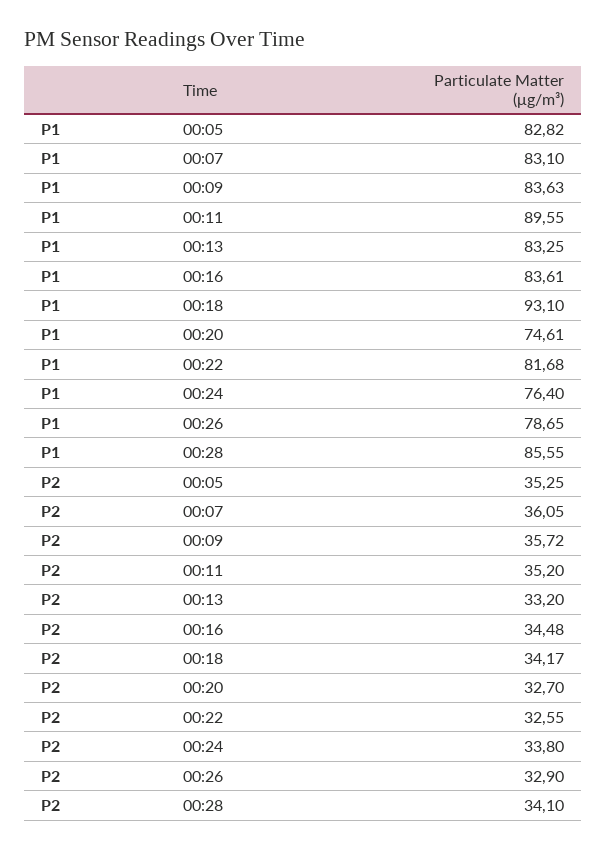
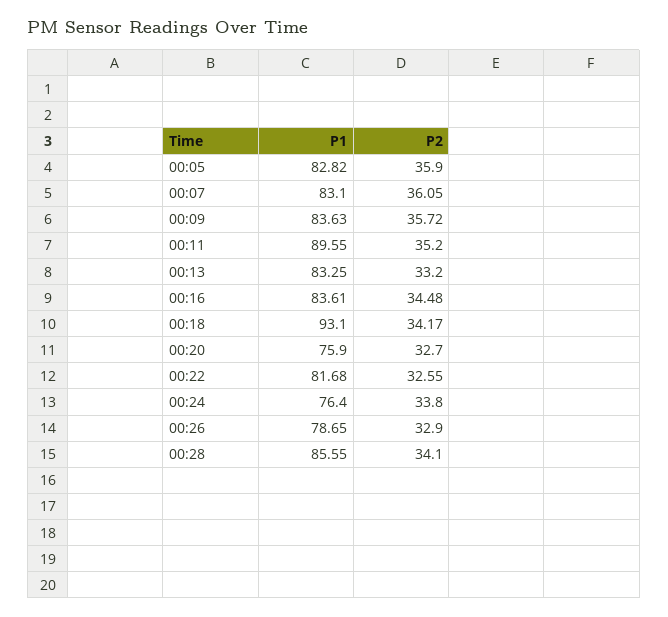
  {
    "P1": {
      "00:05": 82.82,
      "00:07": 83.1,
      "00:09": 83.63,
      "00:11": 89.55,
      "00:13": 83.25,
      "00:16": 83.61,
      "00:18": 93.1,
-     "00:20": 74.61,
+     "00:20": 75.9,
      "00:22": 81.68,
      "00:24": 76.4,
      "00:26": 78.65,
      "00:28": 85.55
    },
    "P2": {
-     "00:05": 35.25,
+     "00:05": 35.9,
      "00:07": 36.05,
      "00:09": 35.72,
      "00:11": 35.2,
      "00:13": 33.2,
      "00:16": 34.48,
      "00:18": 34.17,
      "00:20": 32.7,
      "00:22": 32.55,
      "00:24": 33.8,
      "00:26": 32.9,
      "00:28": 34.1
    }
  }

